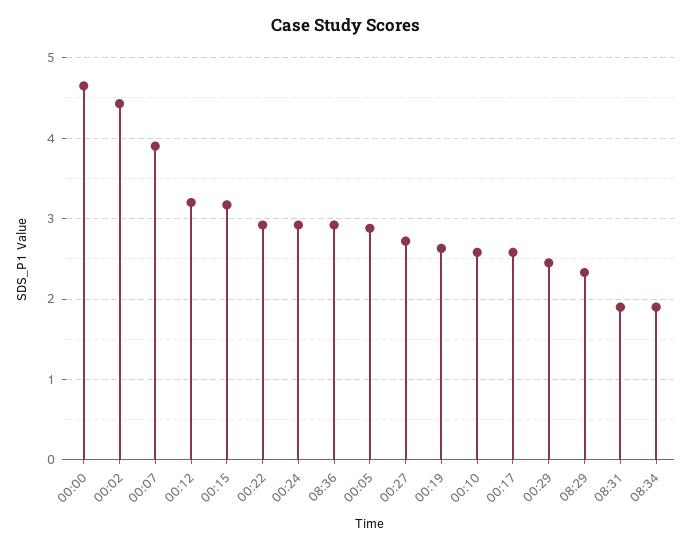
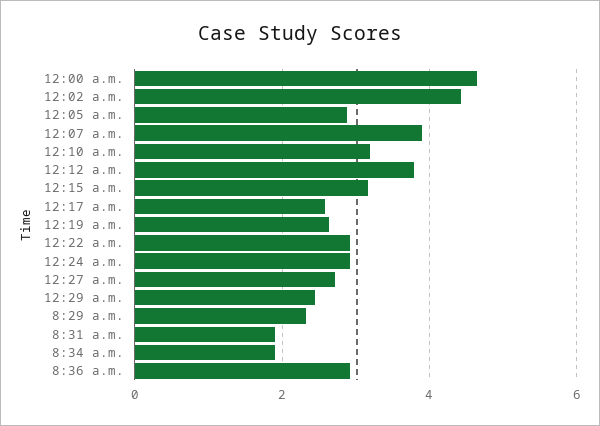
  {
    "00:00": 4.7,
    "00:02": 4.4,
    "00:07": 3.9,
-   "00:12": 3.2,
+   "00:12": 3.8,
    "00:15": 3.2,
    "00:22": 2.9,
    "00:24": 2.9,
    "08:36": 2.9,
    "00:05": 2.9,
    "00:27": 2.7,
    "00:19": 2.6,
-   "00:10": 2.6,
+   "00:10": 3.2,
    "00:17": 2.6,
    "00:29": 2.5,
    "08:29": 2.3,
    "08:31": 1.9,
    "08:34": 1.9
  }

